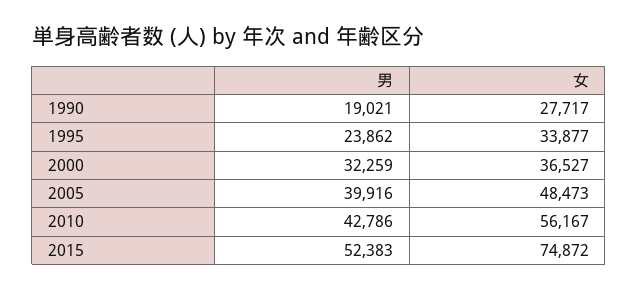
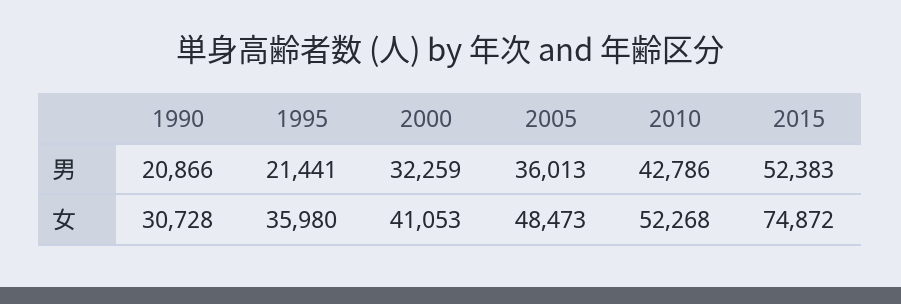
  {
    "男": {
-     "1990": 19021,
+     "1990": 20866,
-     "1995": 23862,
+     "1995": 21441,
      "2000": 32259,
-     "2005": 39916,
+     "2005": 36013,
      "2010": 42786,
      "2015": 52383
    },
    "女": {
-     "1990": 27717,
+     "1990": 30728,
-     "1995": 33877,
+     "1995": 35980,
-     "2000": 36527,
+     "2000": 41053,
      "2005": 48473,
-     "2010": 56167,
+     "2010": 52268,
      "2015": 74872
    }
  }

